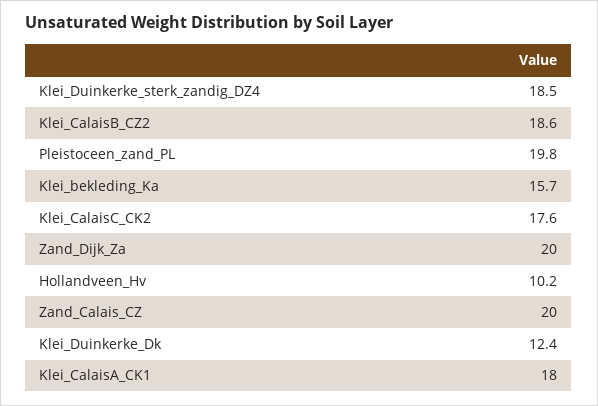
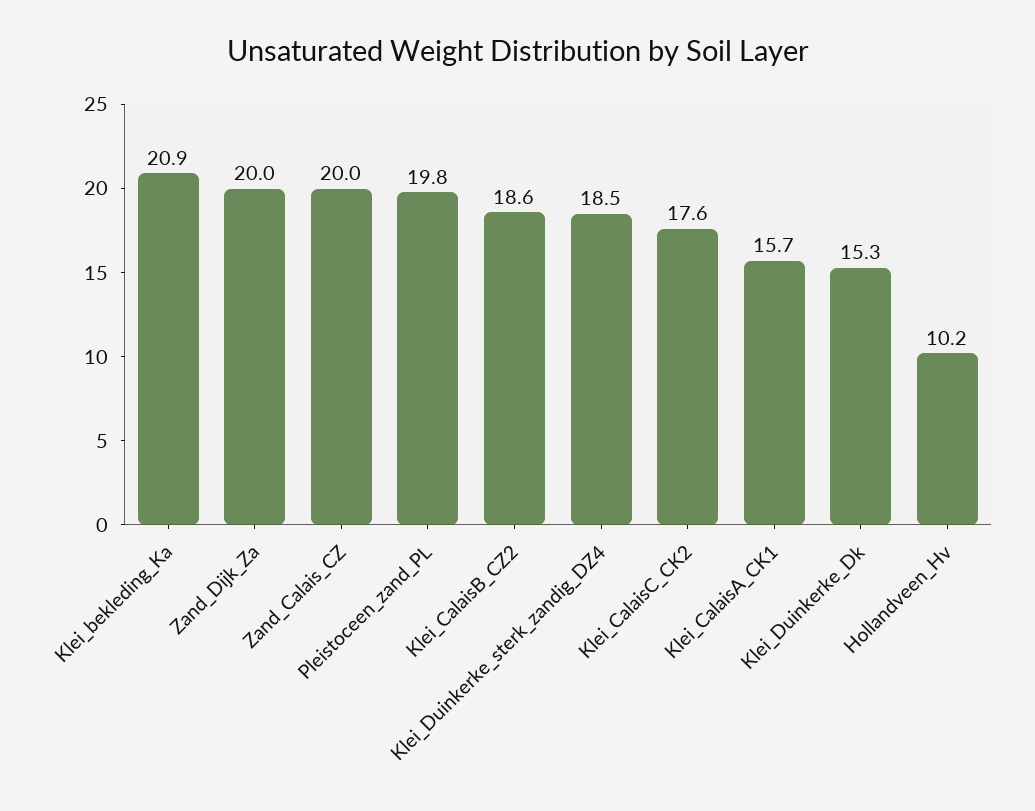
  {
    "Klei_Duinkerke_sterk_zandig_DZ4": 18.5,
    "Klei_CalaisB_CZ2": 18.6,
    "Pleistoceen_zand_PL": 19.8,
-   "Klei_bekleding_Ka": 15.7,
+   "Klei_bekleding_Ka": 20.9,
    "Klei_CalaisC_CK2": 17.6,
    "Zand_Dijk_Za": 20,
    "Hollandveen_Hv": 10.2,
    "Zand_Calais_CZ": 20,
-   "Klei_Duinkerke_Dk": 12.4,
+   "Klei_Duinkerke_Dk": 15.3,
-   "Klei_CalaisA_CK1": 18
+   "Klei_CalaisA_CK1": 15.7
  }

